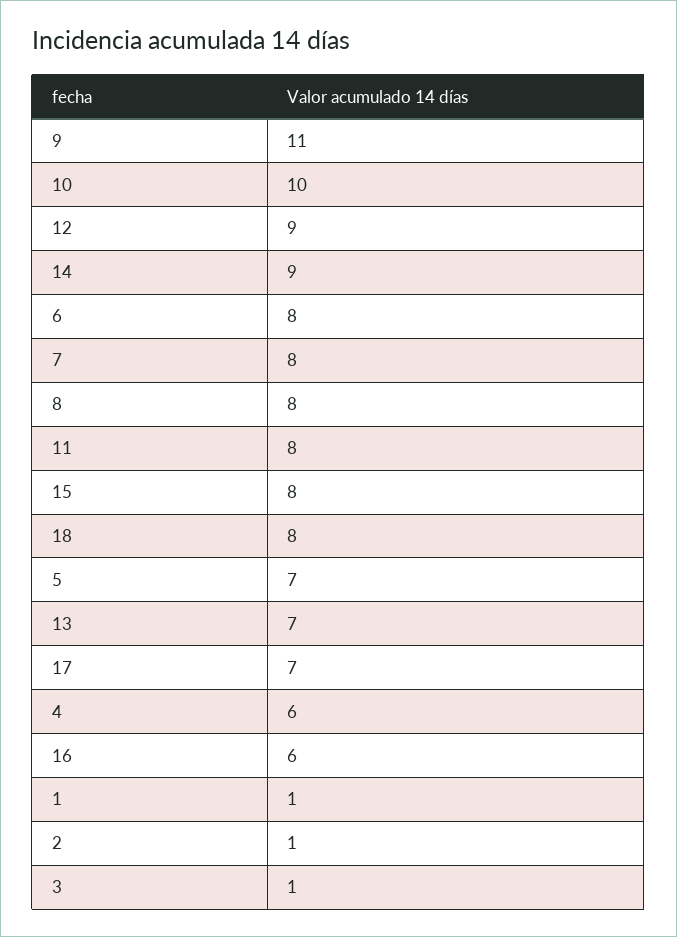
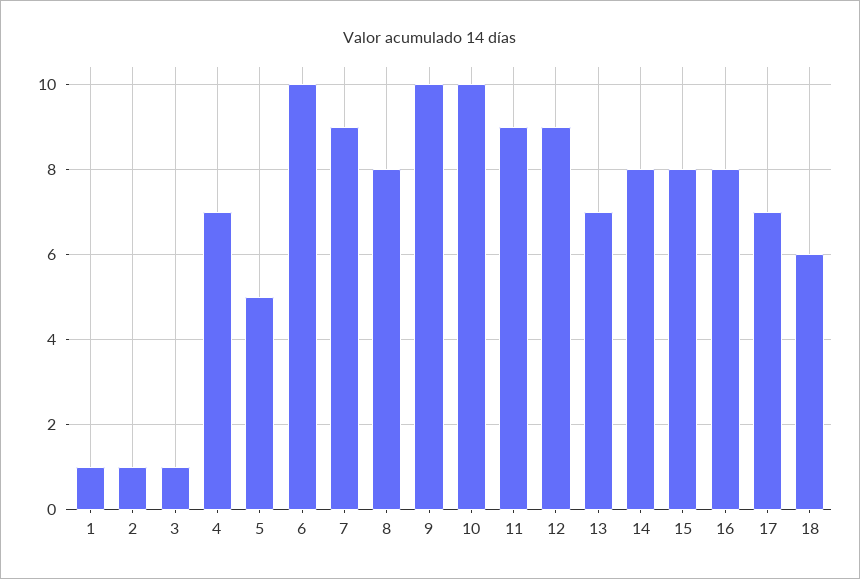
  {
-   "9": 11,
+   "9": 10,
    "10": 10,
    "12": 9,
-   "14": 9,
+   "14": 8,
-   "6": 8,
+   "6": 10,
-   "7": 8,
+   "7": 9,
    "8": 8,
-   "11": 8,
+   "11": 9,
    "15": 8,
-   "18": 8,
+   "18": 6,
-   "5": 7,
+   "5": 5,
    "13": 7,
    "17": 7,
-   "4": 6,
+   "4": 7,
-   "16": 6,
+   "16": 8,
    "1": 1,
    "2": 1,
    "3": 1
  }

